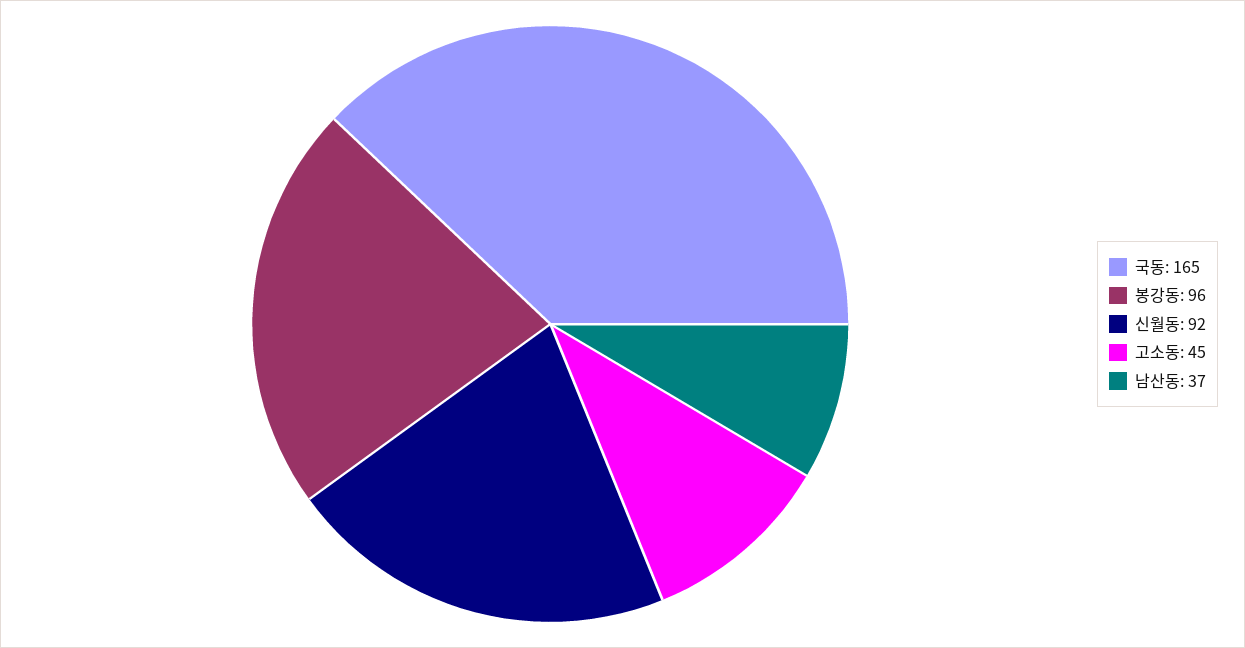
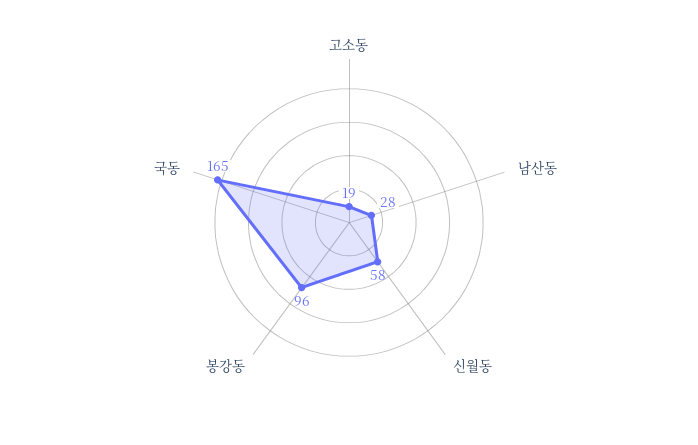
  {
    "국동": 165,
    "봉강동": 96,
-   "신월동": 92,
+   "신월동": 58,
-   "고소동": 45,
+   "고소동": 19,
-   "남산동": 37
+   "남산동": 28
  }

